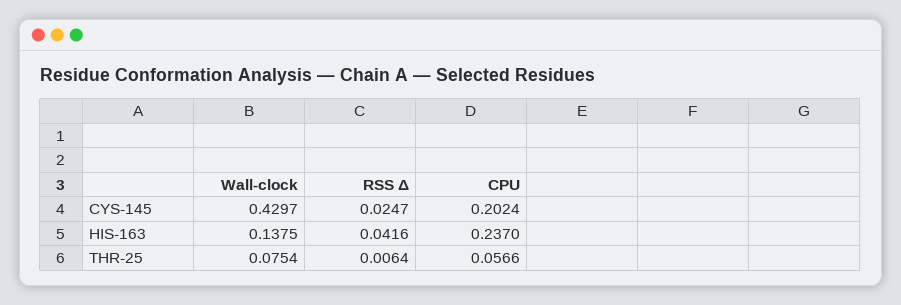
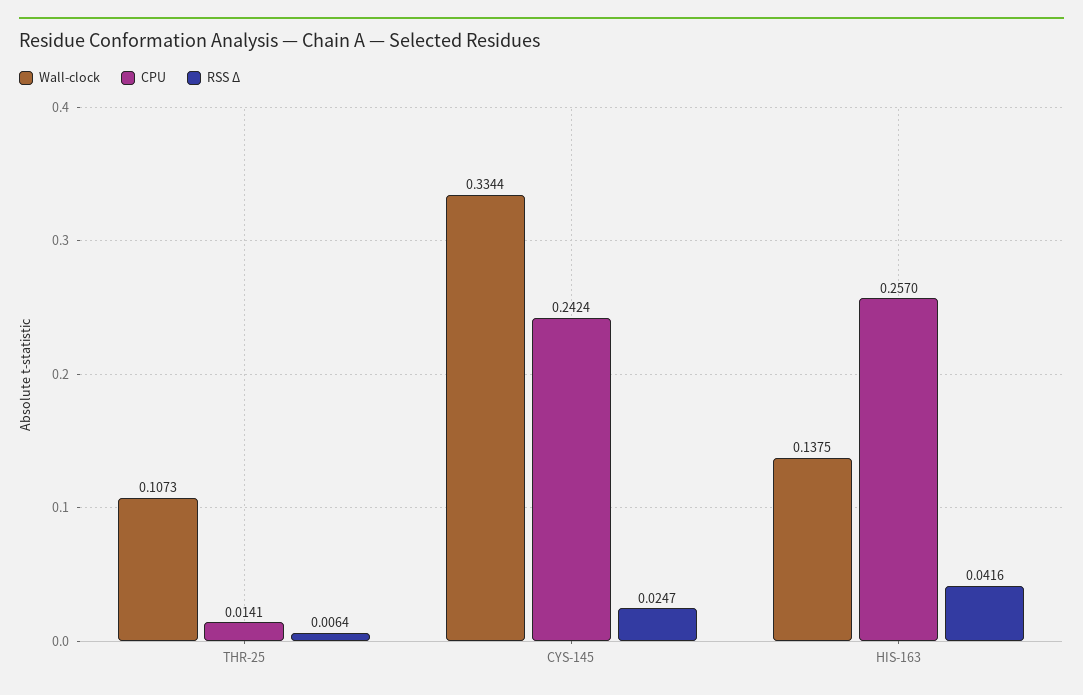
  {
    "Wall-clock": {
-     "CYS-145": 0.4297,
+     "CYS-145": 0.3344,
      "HIS-163": 0.1375,
-     "THR-25": 0.0754
+     "THR-25": 0.1073
    },
    "RSS Δ": {
      "CYS-145": 0.0247,
      "HIS-163": 0.0416,
      "THR-25": 0.0064
    },
    "CPU": {
-     "CYS-145": 0.2024,
+     "CYS-145": 0.2424,
-     "HIS-163": 0.237,
+     "HIS-163": 0.257,
-     "THR-25": 0.0566
+     "THR-25": 0.0141
    }
  }

